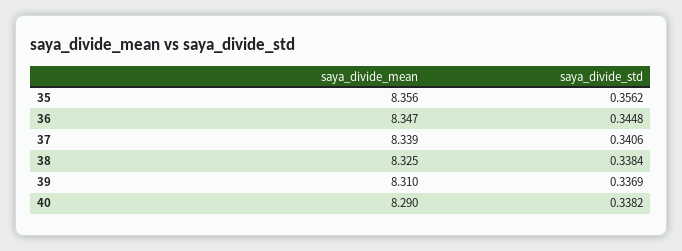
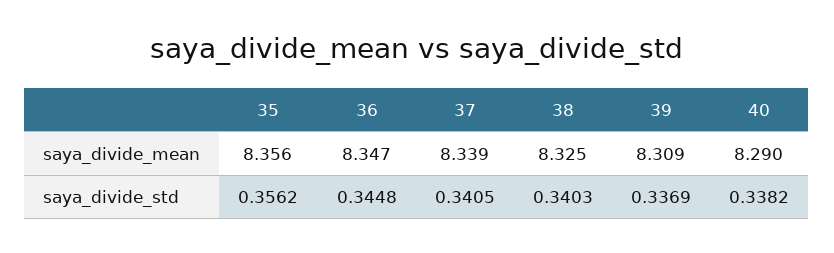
  {
    "saya_divide_mean": {
      "35": 8.356,
      "36": 8.347,
      "37": 8.339,
      "38": 8.325,
-     "39": 8.31,
+     "39": 8.309,
      "40": 8.29
    },
    "saya_divide_std": {
      "35": 0.3562,
      "36": 0.3448,
-     "37": 0.3406,
+     "37": 0.3405,
-     "38": 0.3384,
+     "38": 0.3403,
      "39": 0.3369,
      "40": 0.3382
    }
  }

